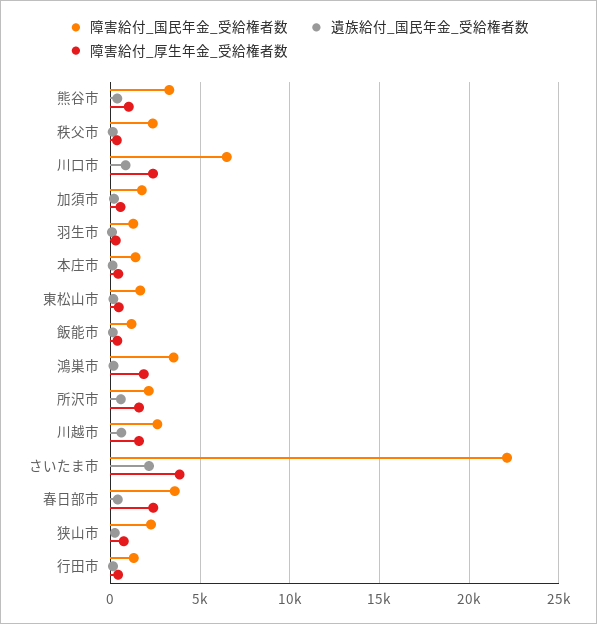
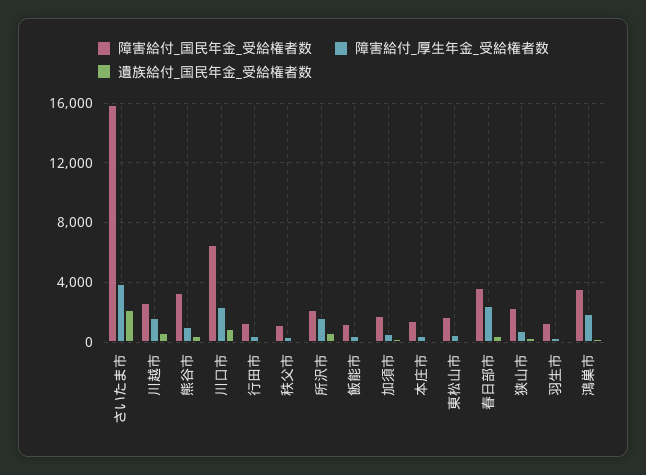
  {
    "障害給付_国民年金_受給権者数": {
      "熊谷市": 3500,
-     "秩父市": 2500,
+     "秩父市": 1000,
      "川口市": 6500,
      "加須市": 2000,
      "羽生市": 1500,
      "本庄市": 1500,
      "東松山市": 1500,
      "飯能市": 1000,
      "鴻巣市": 3500,
      "所沢市": 2000,
      "川越市": 2500,
-     "さいたま市": 22000,
+     "さいたま市": 16000,
      "春日部市": 3500,
      "狭山市": 2500,
      "行田市": 1500
    },
    "遺族給付_国民年金_受給権者数": {
      "熊谷市": 500,
      "秩父市": 0,
      "川口市": 1000,
      "加須市": 0,
      "羽生市": 0,
      "本庄市": 0,
      "東松山市": 0,
      "飯能市": 0,
      "鴻巣市": 0,
      "所沢市": 500,
      "川越市": 500,
      "さいたま市": 2000,
      "春日部市": 500,
      "狭山市": 0,
      "行田市": 0
    },
    "障害給付_厚生年金_受給権者数": {
      "熊谷市": 1000,
      "秩父市": 500,
      "川口市": 2500,
      "加須市": 500,
      "羽生市": 500,
      "本庄市": 500,
      "東松山市": 500,
      "飯能市": 500,
      "鴻巣市": 2000,
      "所沢市": 1500,
      "川越市": 1500,
      "さいたま市": 4000,
      "春日部市": 2500,
      "狭山市": 500,
      "行田市": 500
    }
  }

